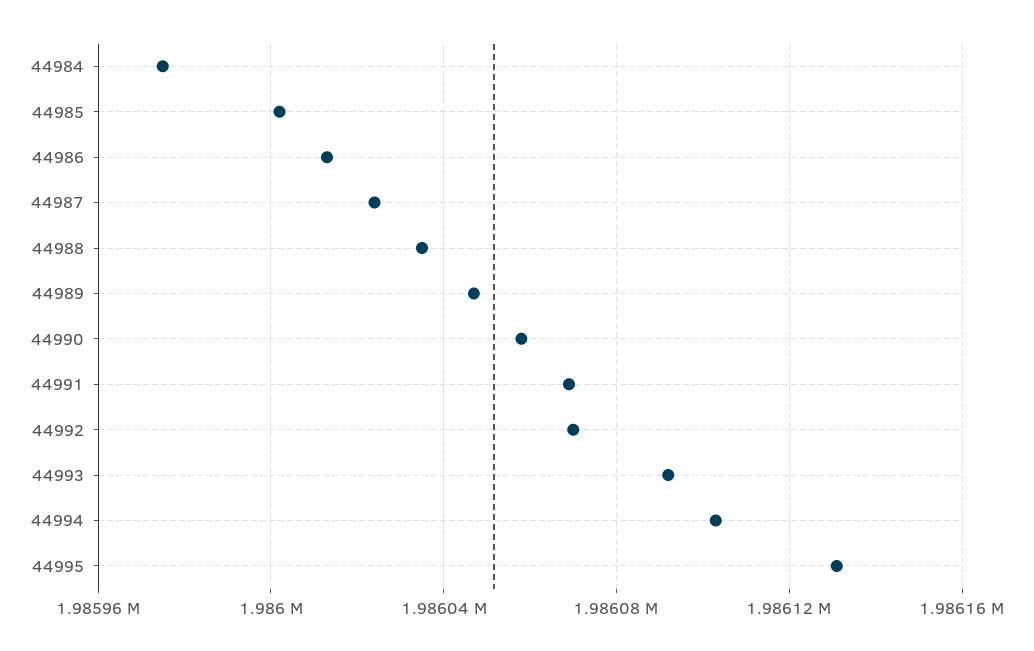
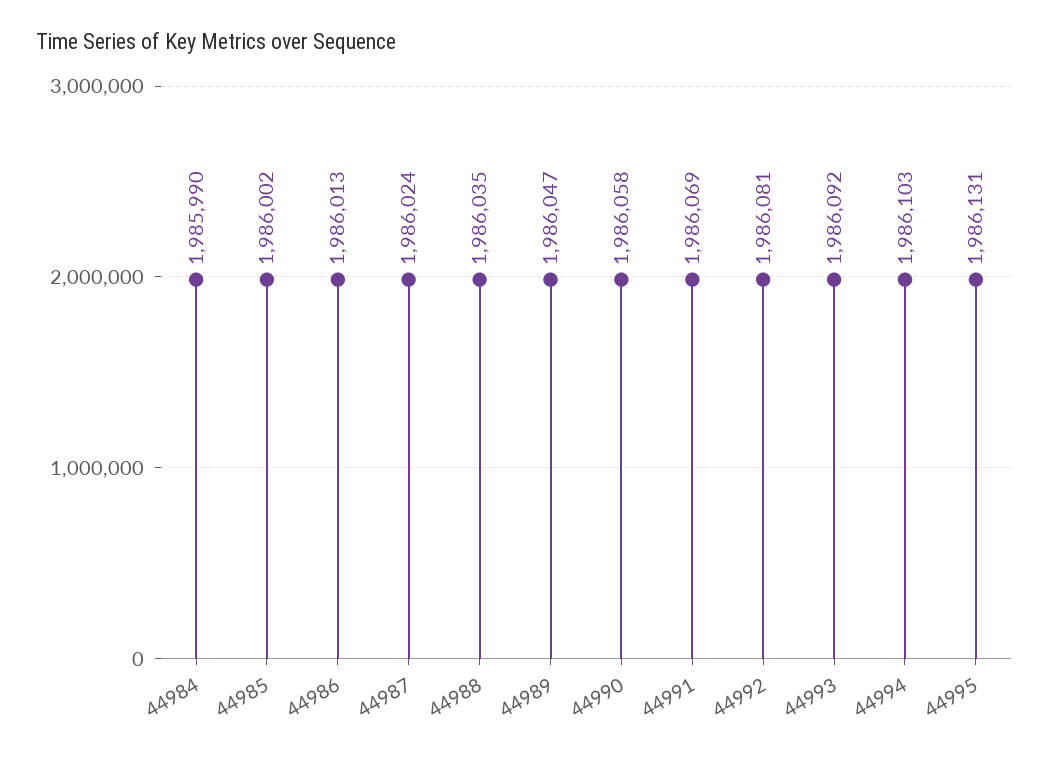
  {
-   "44984": 1985975,
+   "44984": 1985990,
    "44985": 1986002,
    "44986": 1986013,
    "44987": 1986024,
    "44988": 1986035,
    "44989": 1986047,
    "44990": 1986058,
    "44991": 1986069,
-   "44992": 1986070,
+   "44992": 1986081,
    "44993": 1986092,
    "44994": 1986103,
    "44995": 1986131
  }

